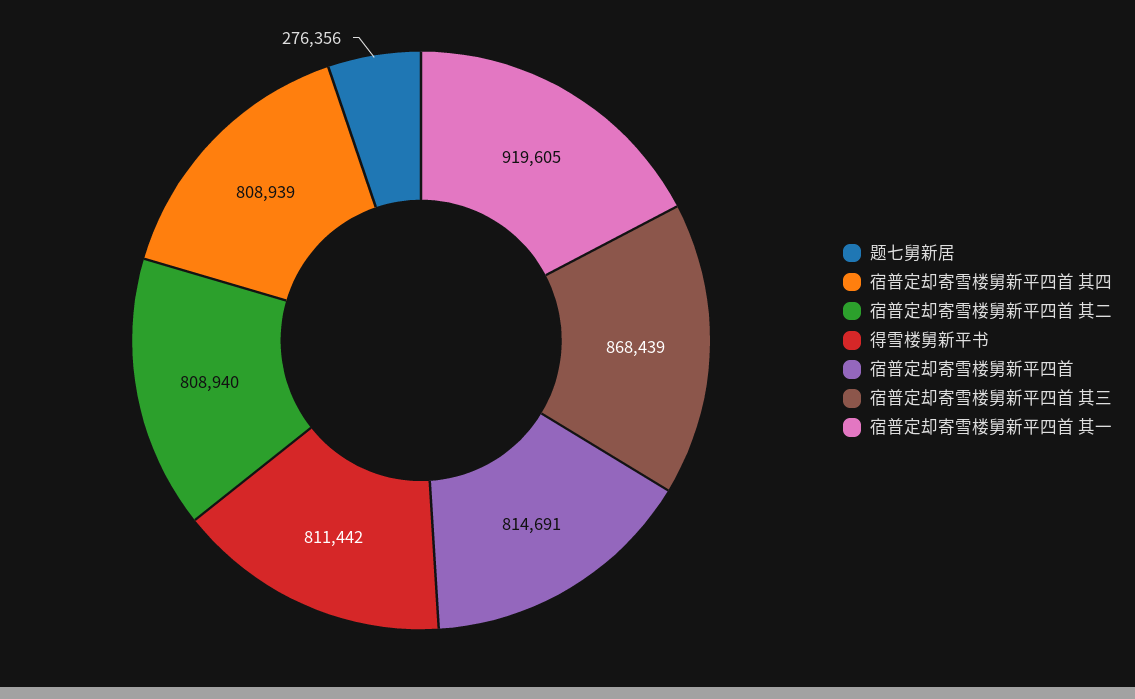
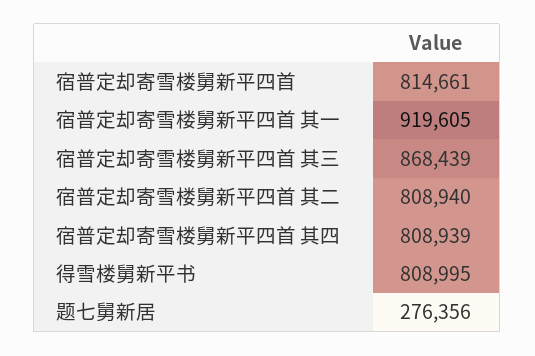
  {
    "题七舅新居": 276356,
    "宿普定却寄雪楼舅新平四首 其四": 808939,
    "宿普定却寄雪楼舅新平四首 其二": 808940,
-   "得雪楼舅新平书": 811442,
+   "得雪楼舅新平书": 808995,
-   "宿普定却寄雪楼舅新平四首": 814691,
+   "宿普定却寄雪楼舅新平四首": 814661,
    "宿普定却寄雪楼舅新平四首 其三": 868439,
    "宿普定却寄雪楼舅新平四首 其一": 919605
  }

